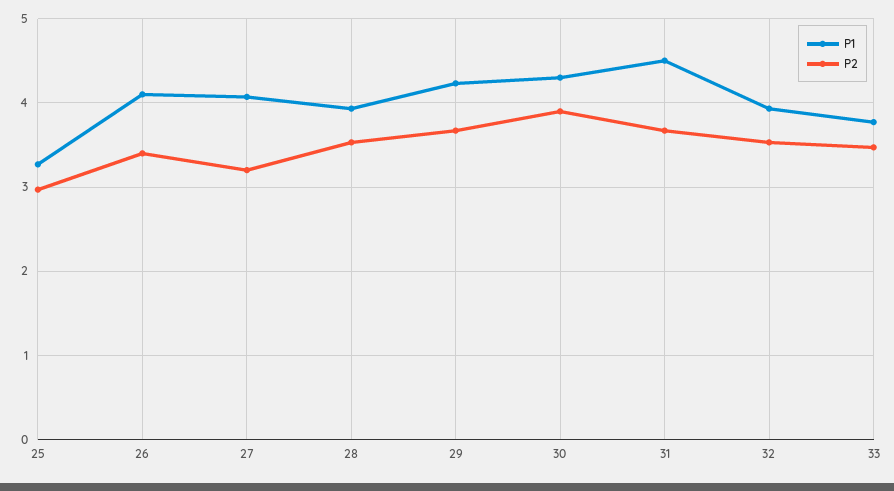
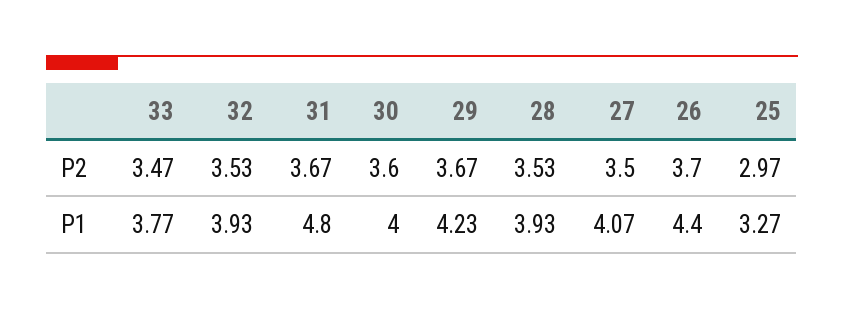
  {
    "P1": {
      "25": 3.27,
-     "26": 4.1,
+     "26": 4.4,
      "27": 4.07,
      "28": 3.93,
      "29": 4.23,
-     "30": 4.3,
+     "30": 4,
-     "31": 4.5,
+     "31": 4.8,
      "32": 3.93,
      "33": 3.77
    },
    "P2": {
      "25": 2.97,
-     "26": 3.4,
+     "26": 3.7,
-     "27": 3.2,
+     "27": 3.5,
      "28": 3.53,
      "29": 3.67,
-     "30": 3.9,
+     "30": 3.6,
      "31": 3.67,
      "32": 3.53,
      "33": 3.47
    }
  }

